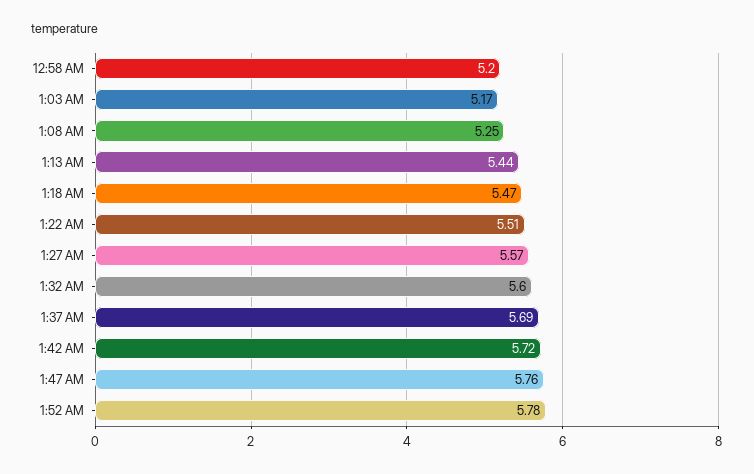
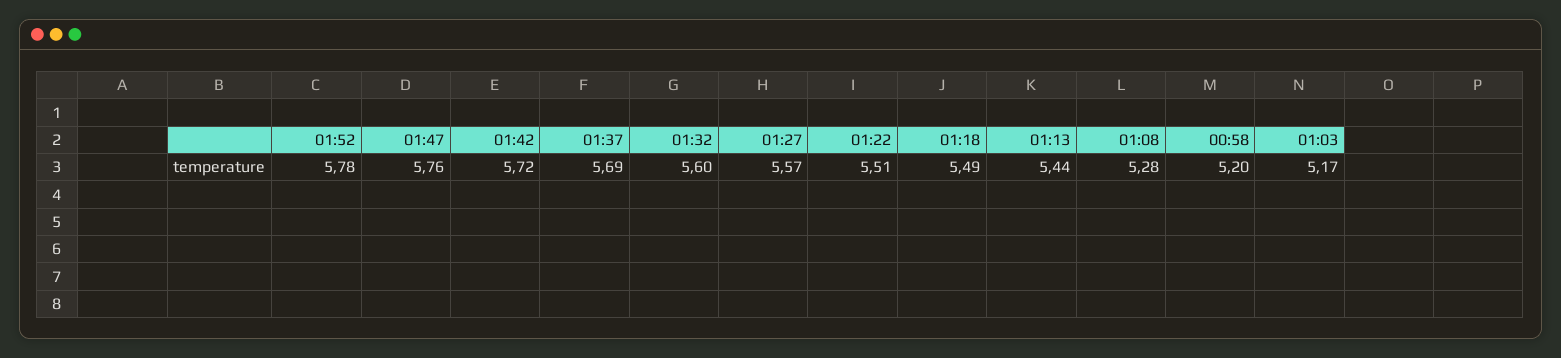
  {
    "12:58 AM": 5.2,
    "1:03 AM": 5.17,
-   "1:08 AM": 5.25,
+   "1:08 AM": 5.28,
    "1:13 AM": 5.44,
-   "1:18 AM": 5.47,
+   "1:18 AM": 5.49,
    "1:22 AM": 5.51,
    "1:27 AM": 5.57,
    "1:32 AM": 5.6,
    "1:37 AM": 5.69,
    "1:42 AM": 5.72,
    "1:47 AM": 5.76,
    "1:52 AM": 5.78
  }

